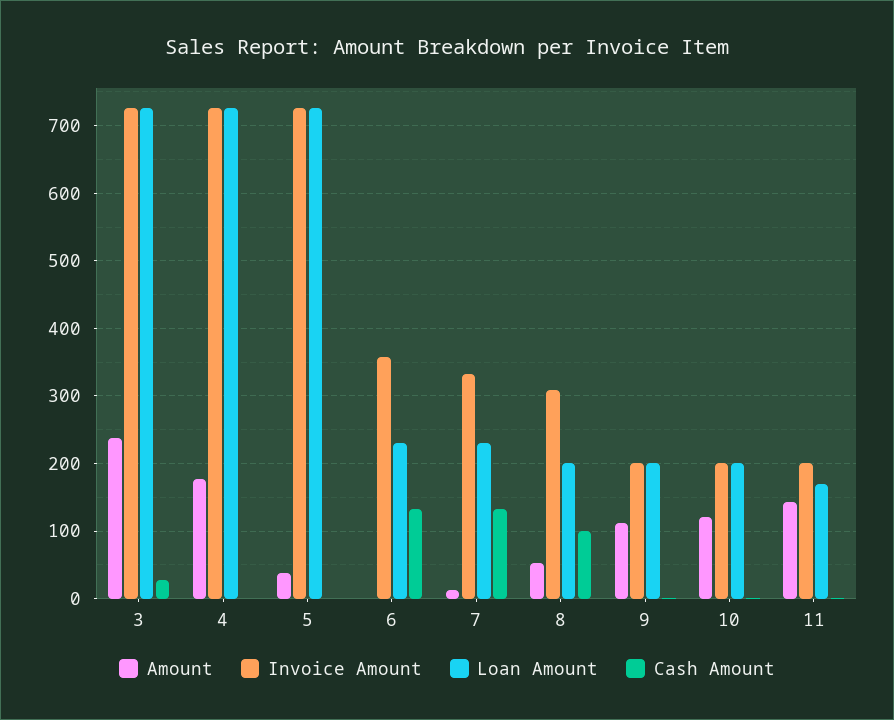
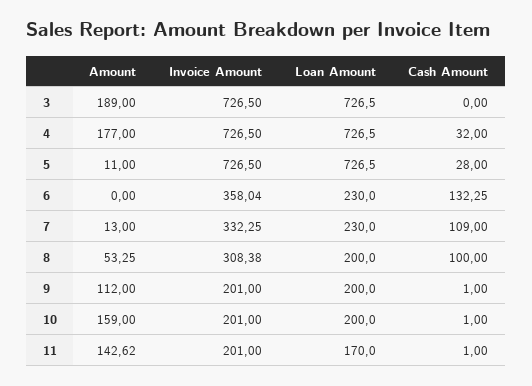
  {
    "Amount": {
-     "3": 240,
+     "3": 189,
      "4": 177,
-     "5": 40,
+     "5": 11,
      "6": 0,
      "7": 13,
      "8": 53.25,
      "9": 112,
-     "10": 120,
+     "10": 159,
      "11": 142.62
    },
    "Invoice Amount": {
      "3": 726.5,
      "4": 726.5,
      "5": 726.5,
      "6": 358.04,
      "7": 332.25,
      "8": 308.38,
      "9": 201,
      "10": 201,
      "11": 201
    },
    "Loan Amount": {
      "3": 726.5,
      "4": 726.5,
      "5": 726.5,
      "6": 230,
      "7": 230,
      "8": 200,
      "9": 200,
      "10": 200,
      "11": 170
    },
    "Cash Amount": {
-     "3": 30,
+     "3": 0,
-     "4": 0,
+     "4": 32,
-     "5": 0,
+     "5": 28,
      "6": 132.25,
-     "7": 130,
+     "7": 109,
      "8": 100,
      "9": 1,
      "10": 1,
      "11": 1
    }
  }

